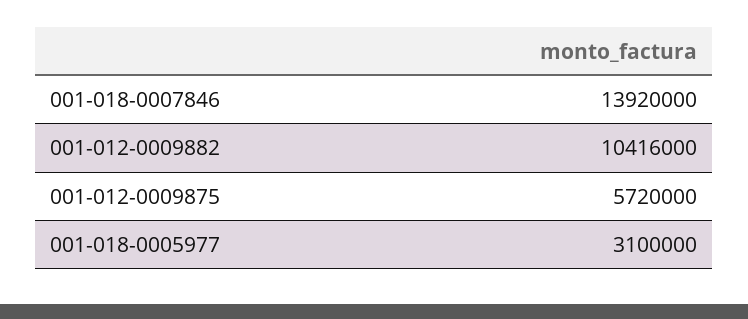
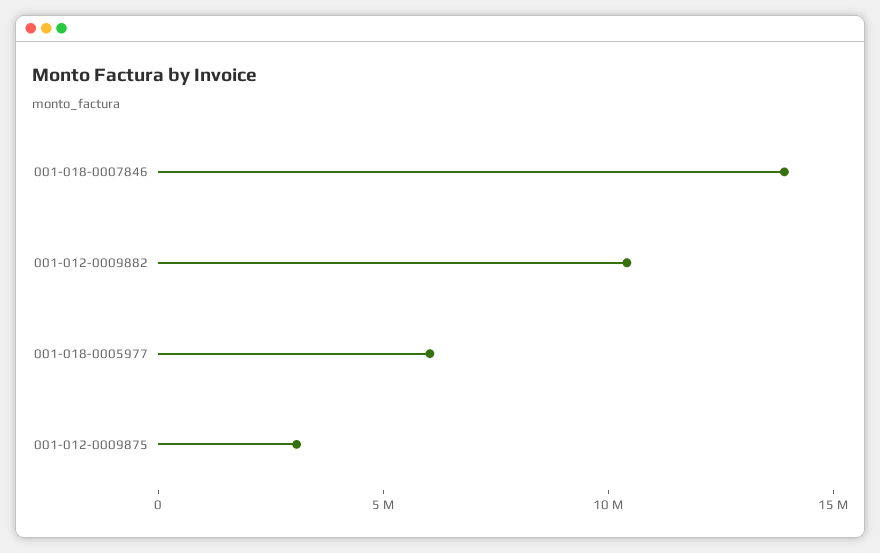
  {
    "001-018-0007846": 13920000,
    "001-012-0009882": 10416000,
-   "001-012-0009875": 5720000,
+   "001-012-0009875": 3000000,
-   "001-018-0005977": 3100000
+   "001-018-0005977": 6000000
  }

